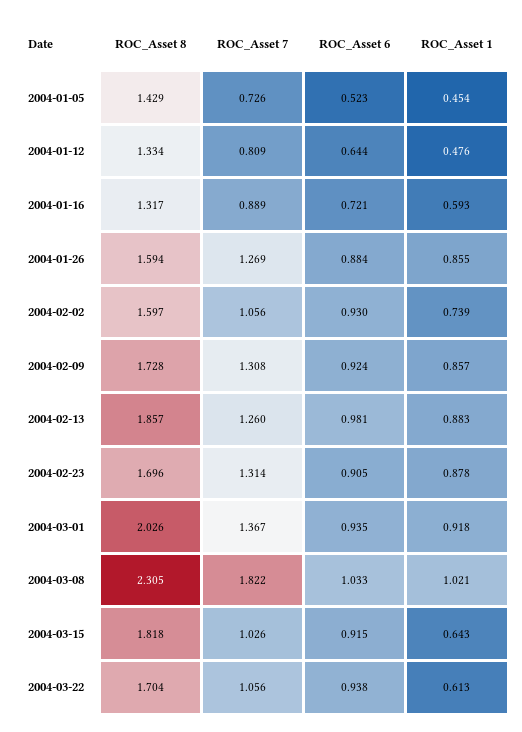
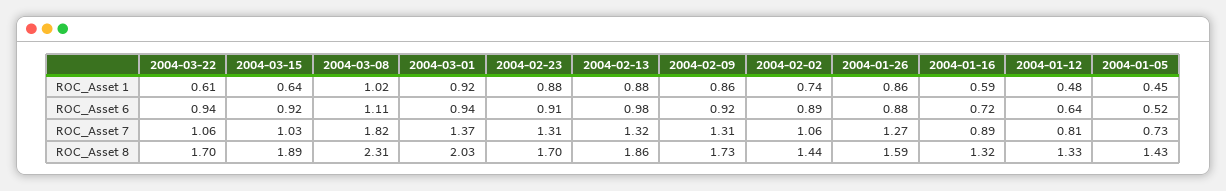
  {
    "ROC_Asset 8": {
      "2004-01-05": 1.429,
      "2004-01-12": 1.334,
      "2004-01-16": 1.317,
      "2004-01-26": 1.594,
-     "2004-02-02": 1.597,
+     "2004-02-02": 1.44,
      "2004-02-09": 1.728,
      "2004-02-13": 1.857,
      "2004-02-23": 1.696,
      "2004-03-01": 2.026,
      "2004-03-08": 2.305,
-     "2004-03-15": 1.818,
+     "2004-03-15": 1.89,
      "2004-03-22": 1.704
    },
    "ROC_Asset 7": {
      "2004-01-05": 0.726,
      "2004-01-12": 0.809,
      "2004-01-16": 0.889,
      "2004-01-26": 1.269,
      "2004-02-02": 1.056,
      "2004-02-09": 1.308,
-     "2004-02-13": 1.26,
+     "2004-02-13": 1.32,
      "2004-02-23": 1.314,
      "2004-03-01": 1.367,
      "2004-03-08": 1.822,
      "2004-03-15": 1.026,
      "2004-03-22": 1.056
    },
    "ROC_Asset 6": {
      "2004-01-05": 0.523,
      "2004-01-12": 0.644,
      "2004-01-16": 0.721,
      "2004-01-26": 0.884,
-     "2004-02-02": 0.93,
+     "2004-02-02": 0.89,
      "2004-02-09": 0.924,
      "2004-02-13": 0.981,
      "2004-02-23": 0.905,
      "2004-03-01": 0.935,
-     "2004-03-08": 1.033,
+     "2004-03-08": 1.11,
      "2004-03-15": 0.915,
      "2004-03-22": 0.938
    },
    "ROC_Asset 1": {
      "2004-01-05": 0.454,
      "2004-01-12": 0.476,
      "2004-01-16": 0.593,
      "2004-01-26": 0.855,
      "2004-02-02": 0.739,
      "2004-02-09": 0.857,
      "2004-02-13": 0.883,
      "2004-02-23": 0.878,
      "2004-03-01": 0.918,
      "2004-03-08": 1.021,
      "2004-03-15": 0.643,
      "2004-03-22": 0.613
    }
  }

